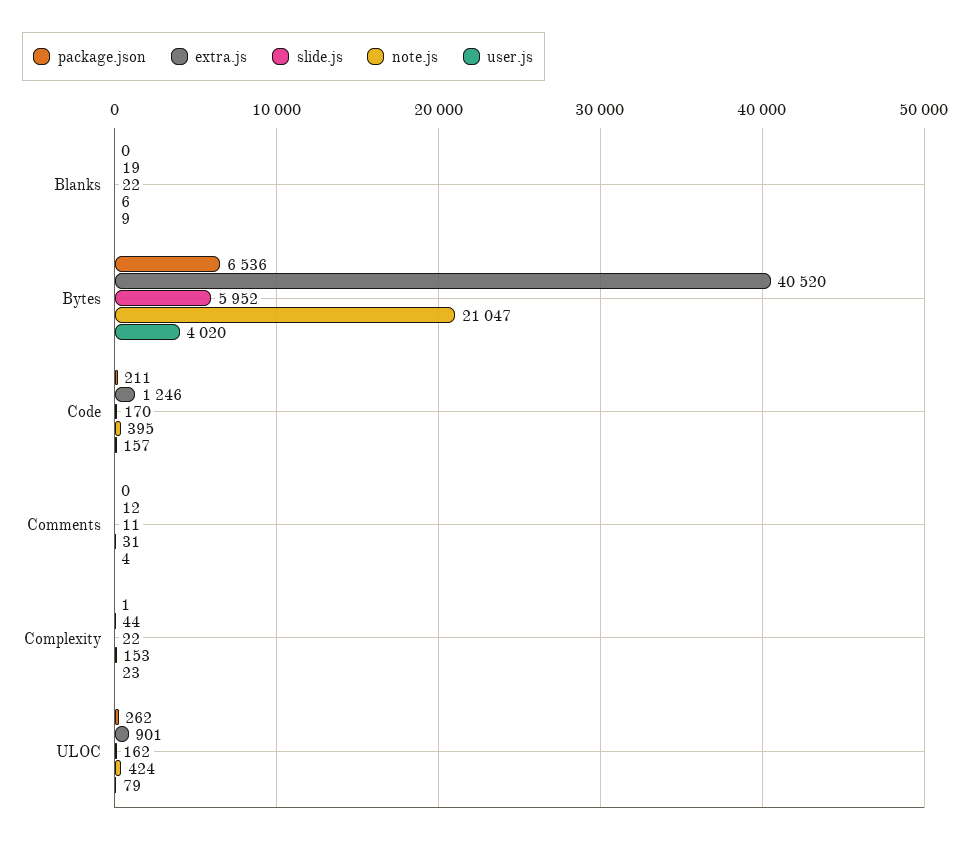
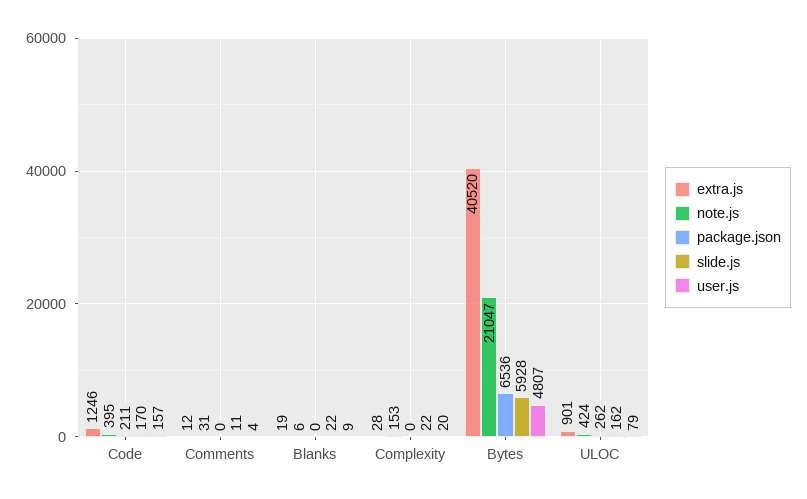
  {
    "package.json": {
      "Blanks": 0,
      "Bytes": 6536,
      "Code": 211,
      "Comments": 0,
-     "Complexity": 1,
+     "Complexity": 0,
      "ULOC": 262
    },
    "extra.js": {
      "Blanks": 19,
      "Bytes": 40520,
      "Code": 1246,
      "Comments": 12,
-     "Complexity": 44,
+     "Complexity": 28,
      "ULOC": 901
    },
    "slide.js": {
      "Blanks": 22,
-     "Bytes": 5952,
+     "Bytes": 5928,
      "Code": 170,
      "Comments": 11,
      "Complexity": 22,
      "ULOC": 162
    },
    "note.js": {
      "Blanks": 6,
      "Bytes": 21047,
      "Code": 395,
      "Comments": 31,
      "Complexity": 153,
      "ULOC": 424
    },
    "user.js": {
      "Blanks": 9,
-     "Bytes": 4020,
+     "Bytes": 4807,
      "Code": 157,
      "Comments": 4,
-     "Complexity": 23,
+     "Complexity": 20,
      "ULOC": 79
    }
  }

